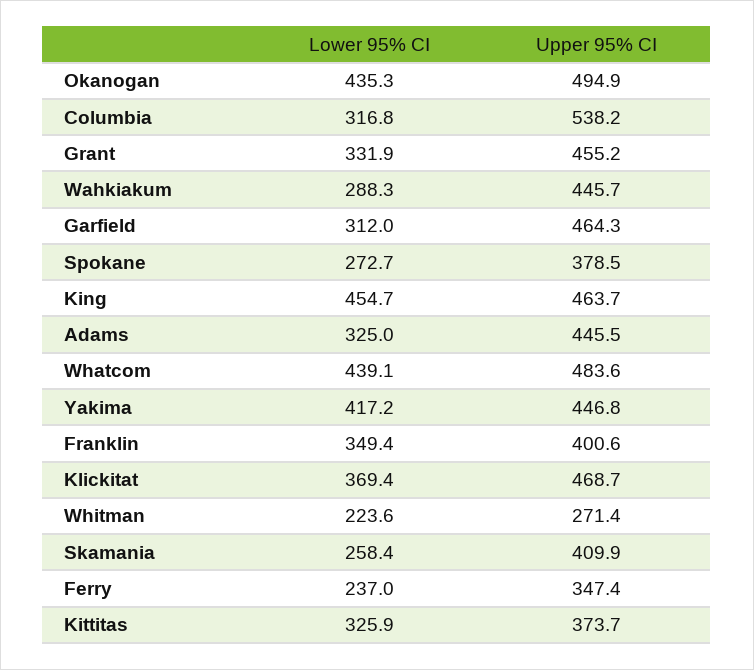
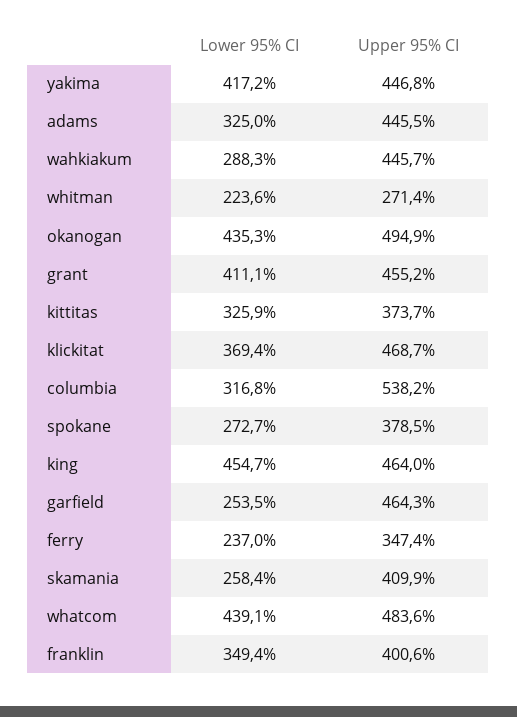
  {
    "Lower 95% CI": {
      "Okanogan": 435.3,
      "Columbia": 316.8,
-     "Grant": 331.9,
+     "Grant": 411.1,
      "Wahkiakum": 288.3,
-     "Garfield": 312,
+     "Garfield": 253.5,
      "Spokane": 272.7,
      "King": 454.7,
      "Adams": 325,
      "Whatcom": 439.1,
      "Yakima": 417.2,
      "Franklin": 349.4,
      "Klickitat": 369.4,
      "Whitman": 223.6,
      "Skamania": 258.4,
      "Ferry": 237,
      "Kittitas": 325.9
    },
    "Upper 95% CI": {
      "Okanogan": 494.9,
      "Columbia": 538.2,
      "Grant": 455.2,
      "Wahkiakum": 445.7,
      "Garfield": 464.3,
      "Spokane": 378.5,
-     "King": 463.7,
+     "King": 464,
      "Adams": 445.5,
      "Whatcom": 483.6,
      "Yakima": 446.8,
      "Franklin": 400.6,
      "Klickitat": 468.7,
      "Whitman": 271.4,
      "Skamania": 409.9,
      "Ferry": 347.4,
      "Kittitas": 373.7
    }
  }

